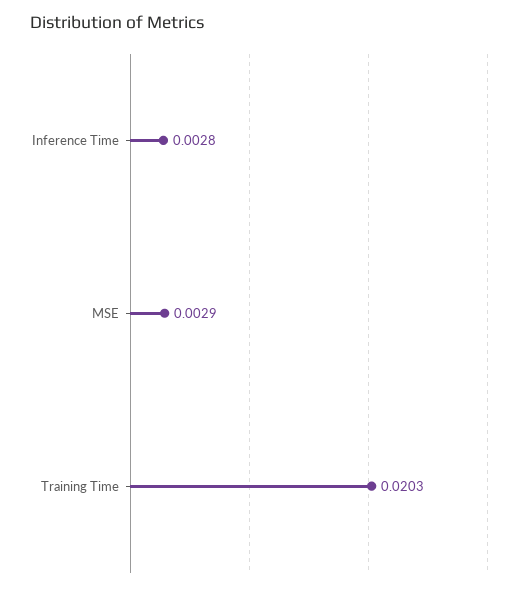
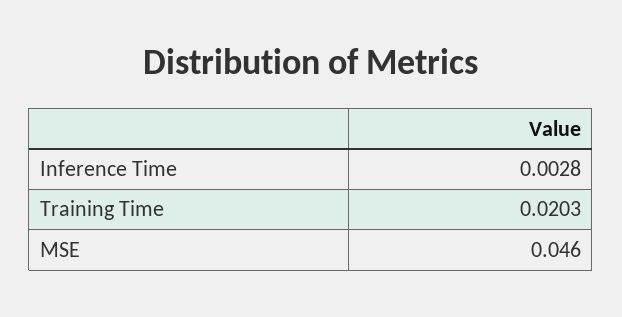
  {
    "Inference Time": 0.0028,
-   "MSE": 0.0029,
+   "MSE": 0.046,
    "Training Time": 0.0203
  }

